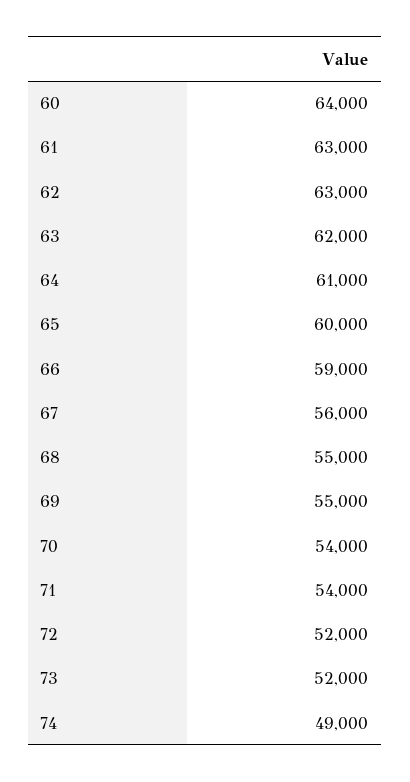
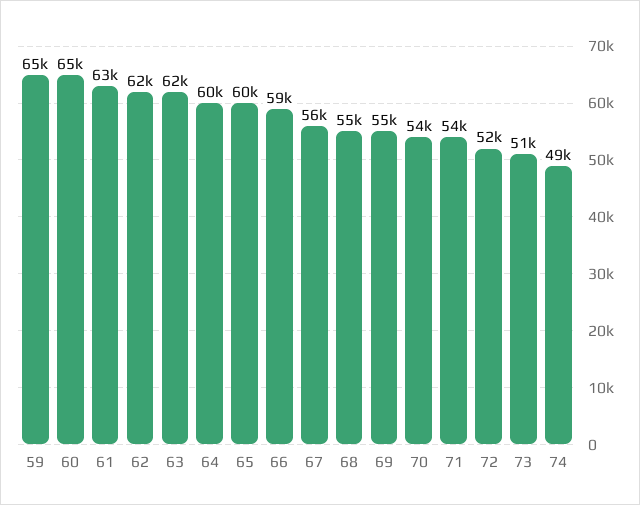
  {
-   "60": 64000,
+   "60": 65000,
    "61": 63000,
-   "62": 63000,
+   "62": 62000,
    "63": 62000,
-   "64": 61000,
+   "64": 60000,
    "65": 60000,
    "66": 59000,
    "67": 56000,
    "68": 55000,
    "69": 55000,
    "70": 54000,
    "71": 54000,
    "72": 52000,
-   "73": 52000,
+   "73": 51000,
-   "74": 49000
+   "74": 49000,
+   "59": 65000
  }

